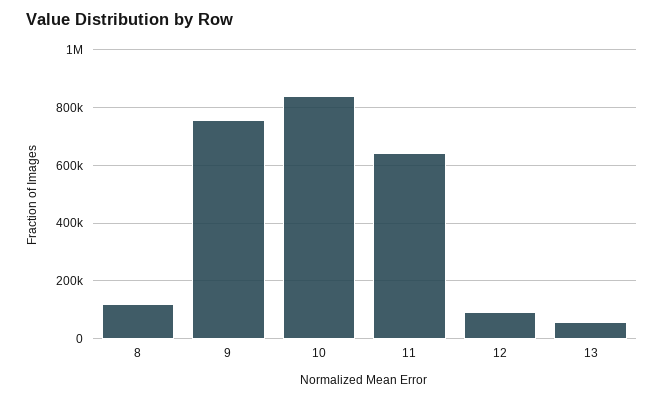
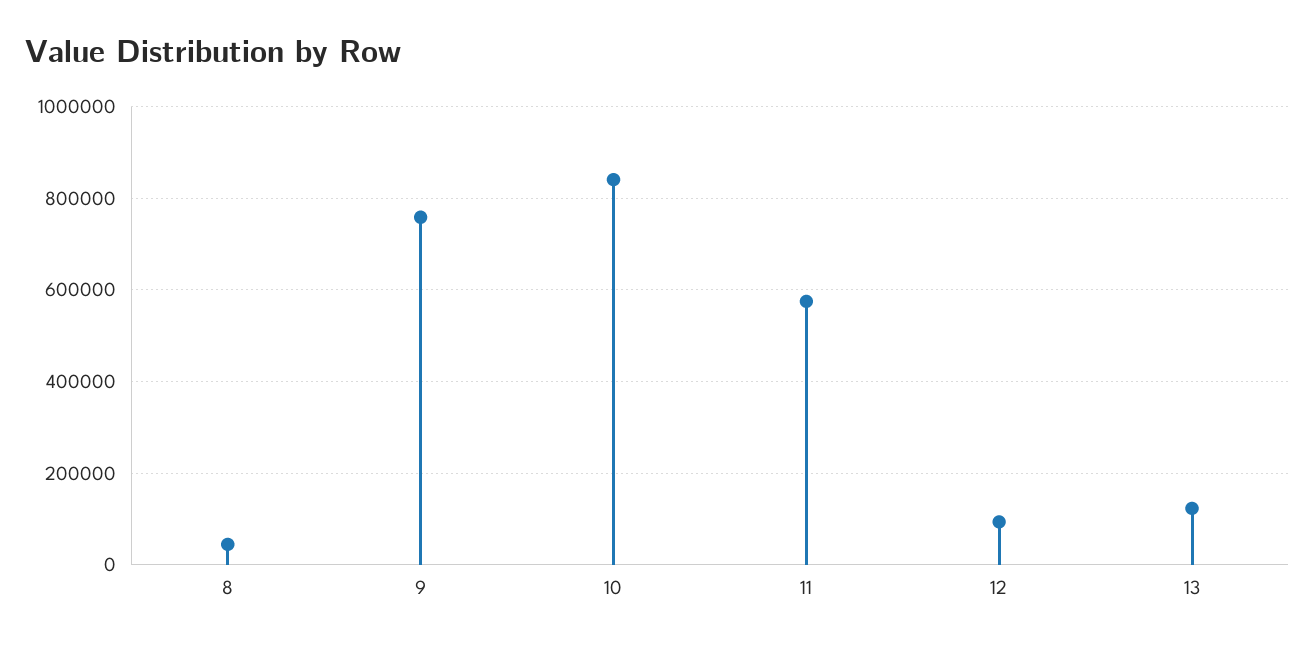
  {
-   "8": 125000,
+   "8": 40000,
    "9": 760000,
    "10": 840000,
-   "11": 650000,
+   "11": 580000,
    "12": 100000,
-   "13": 50000
+   "13": 120000
  }

